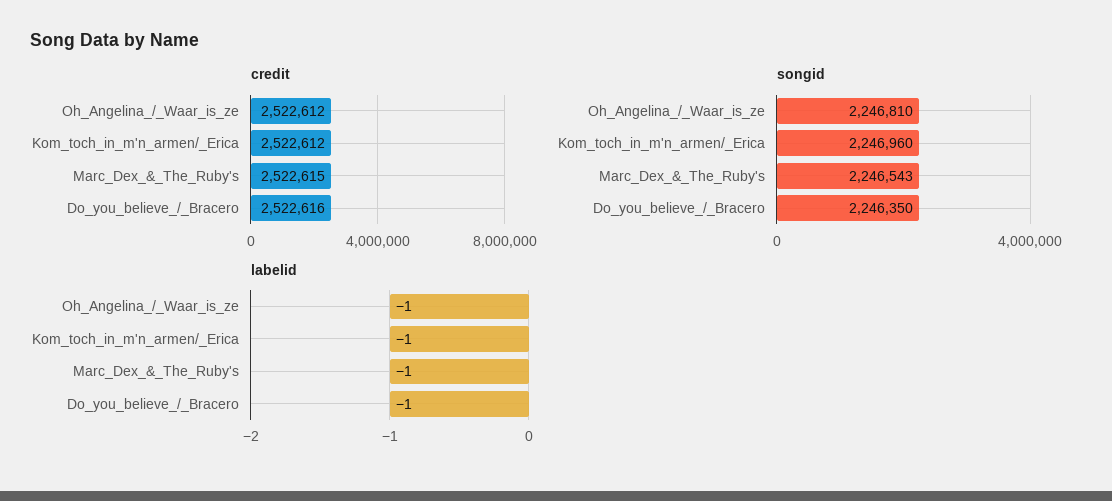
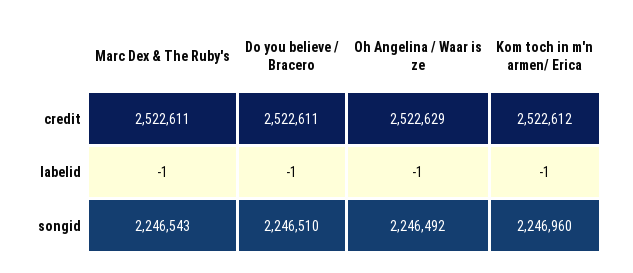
  {
    "credit": {
-     "Oh_Angelina_/_Waar_is_ze": 2522612,
+     "Oh_Angelina_/_Waar_is_ze": 2522629,
      "Kom_toch_in_m'n_armen/_Erica": 2522612,
-     "Marc_Dex_&_The_Ruby's": 2522615,
+     "Marc_Dex_&_The_Ruby's": 2522611,
-     "Do_you_believe_/_Bracero": 2522616
+     "Do_you_believe_/_Bracero": 2522611
    },
    "songid": {
-     "Oh_Angelina_/_Waar_is_ze": 2246810,
+     "Oh_Angelina_/_Waar_is_ze": 2246492,
      "Kom_toch_in_m'n_armen/_Erica": 2246960,
      "Marc_Dex_&_The_Ruby's": 2246543,
-     "Do_you_believe_/_Bracero": 2246350
+     "Do_you_believe_/_Bracero": 2246510
    },
    "labelid": {
      "Oh_Angelina_/_Waar_is_ze": -1,
      "Kom_toch_in_m'n_armen/_Erica": -1,
      "Marc_Dex_&_The_Ruby's": -1,
      "Do_you_believe_/_Bracero": -1
    }
  }

